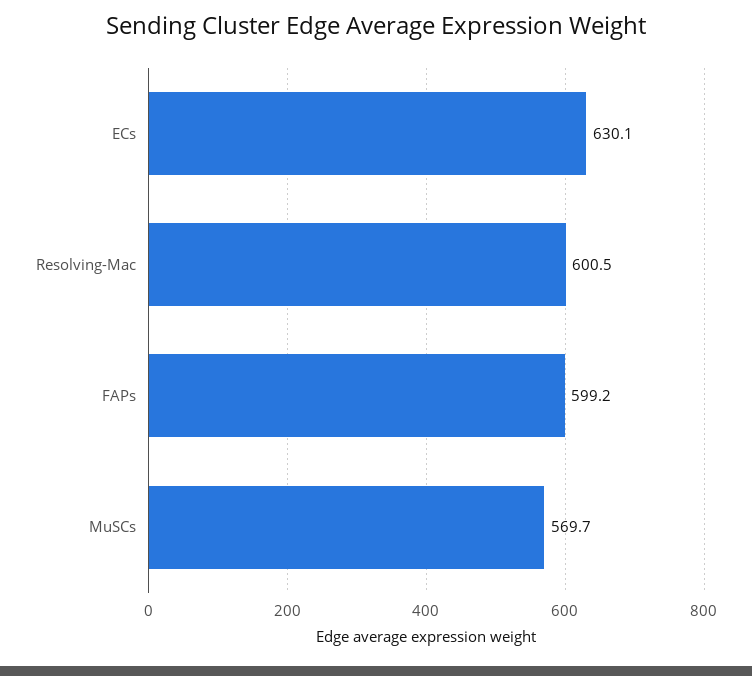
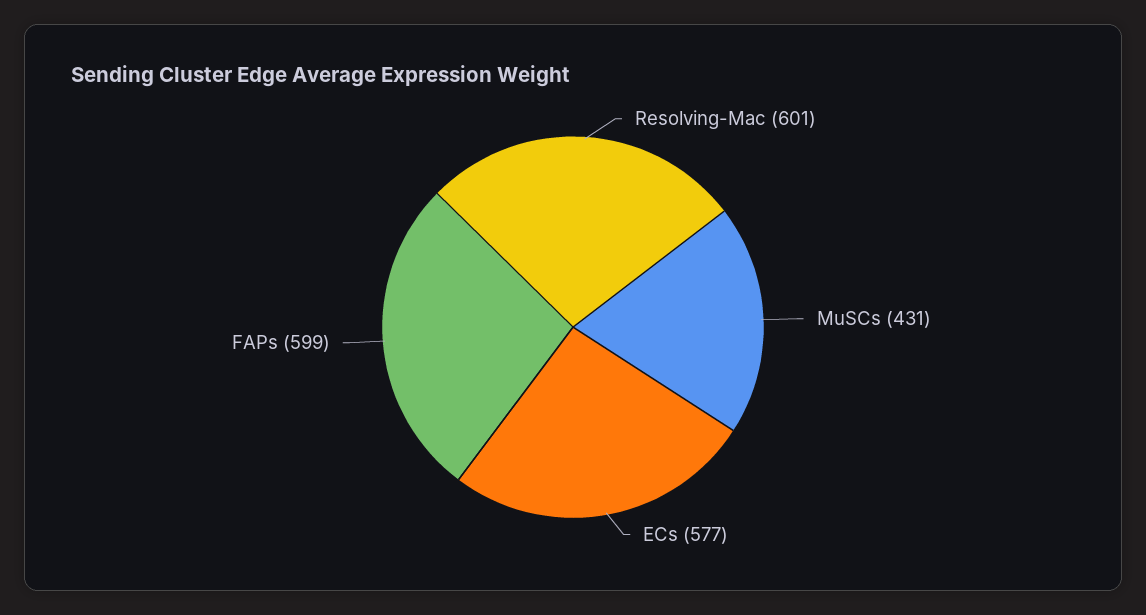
  {
-   "ECs": 630.1,
+   "ECs": 577,
    "Resolving-Mac": 600.5,
    "FAPs": 599.2,
-   "MuSCs": 569.7
+   "MuSCs": 431
  }

